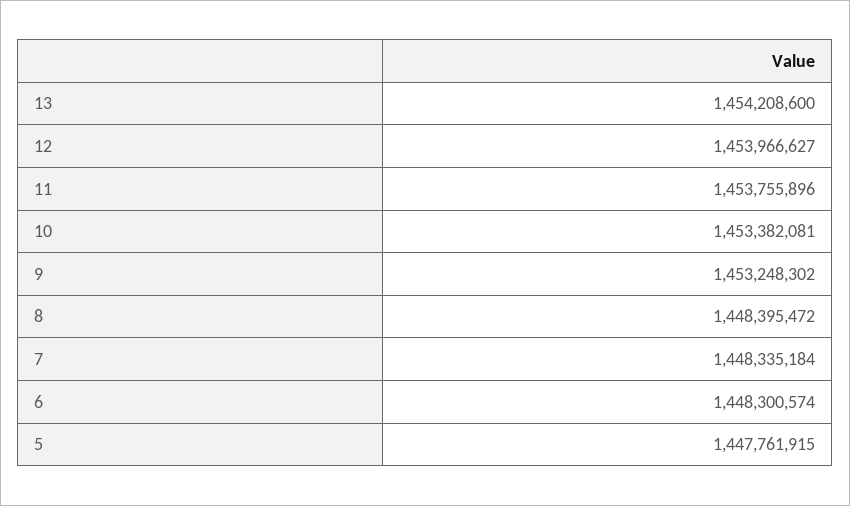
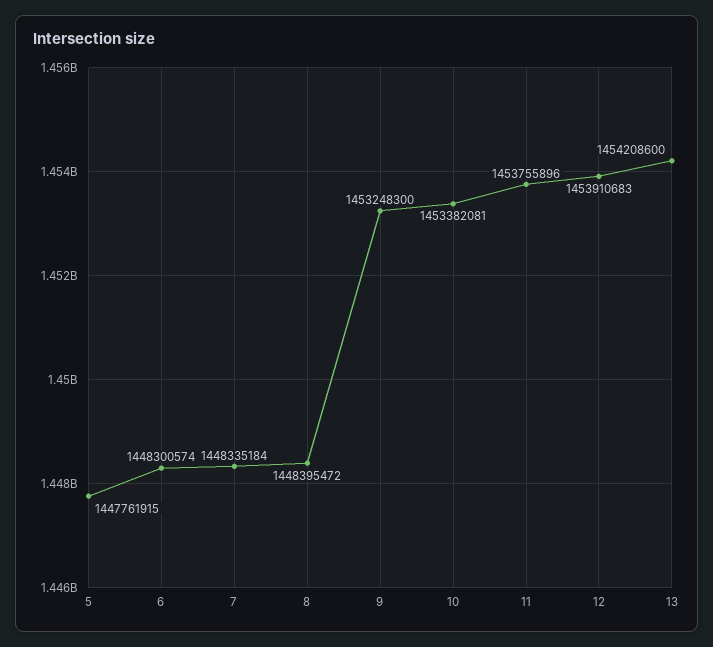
  {
    "13": 1454208600,
-   "12": 1453966627,
+   "12": 1453910683,
    "11": 1453755896,
    "10": 1453382081,
-   "9": 1453248302,
+   "9": 1453248300,
    "8": 1448395472,
    "7": 1448335184,
    "6": 1448300574,
    "5": 1447761915
  }

